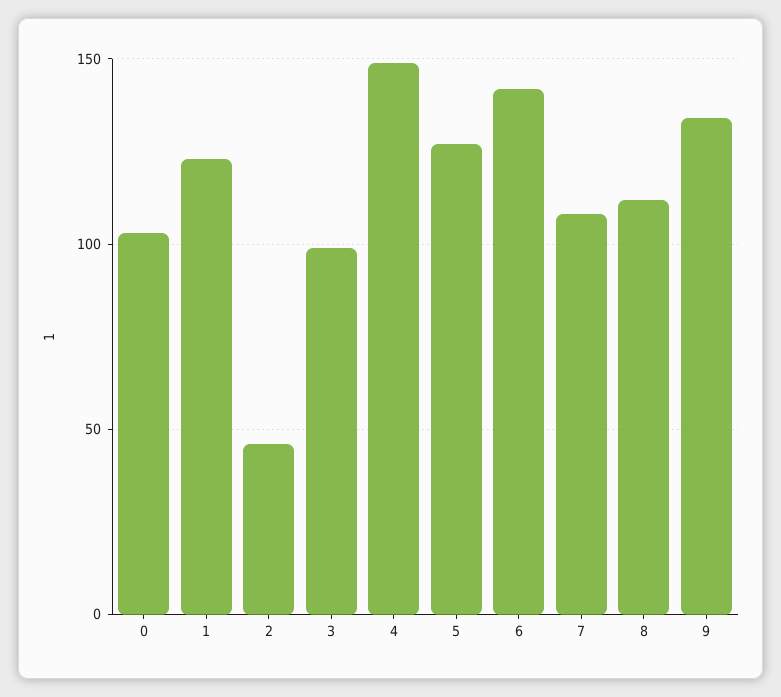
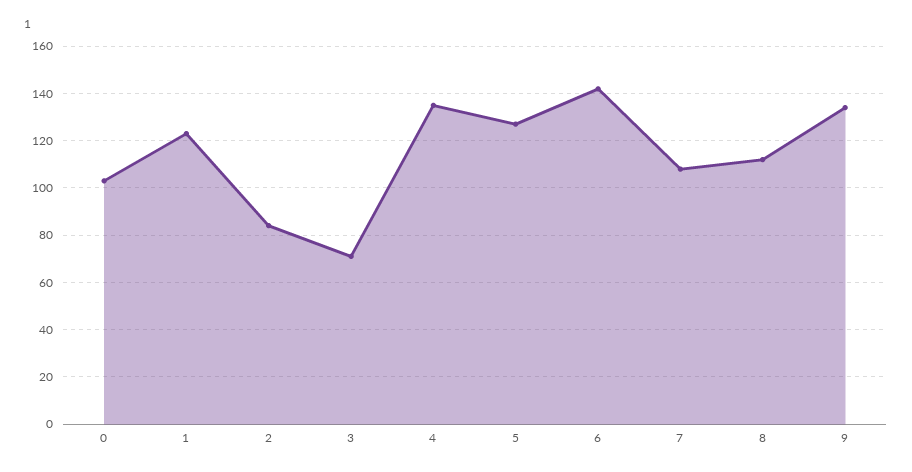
  {
    "0": 105,
    "1": 125,
-   "2": 45,
+   "2": 85,
-   "3": 100,
+   "3": 70,
-   "4": 150,
+   "4": 135,
    "5": 125,
    "6": 140,
    "7": 110,
    "8": 110,
    "9": 135
  }

